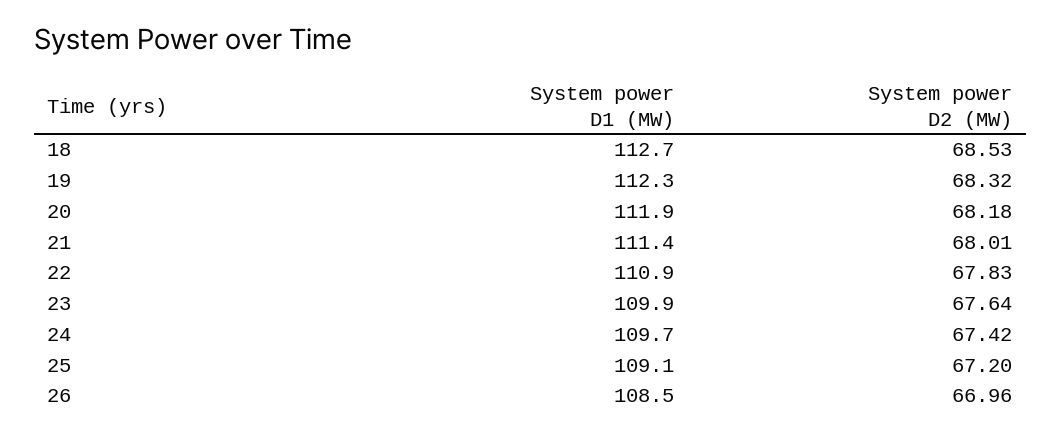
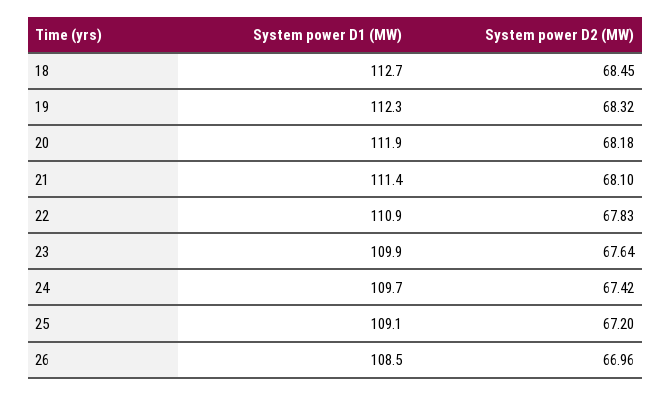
  {
    "System power D1 (MW)": {
      "18": 112.7,
      "19": 112.3,
      "20": 111.9,
      "21": 111.4,
      "22": 110.9,
      "23": 109.9,
      "24": 109.7,
      "25": 109.1,
      "26": 108.5
    },
    "System power D2 (MW)": {
-     "18": 68.53,
+     "18": 68.45,
      "19": 68.32,
      "20": 68.18,
-     "21": 68.01,
+     "21": 68.1,
      "22": 67.83,
      "23": 67.64,
      "24": 67.42,
      "25": 67.2,
      "26": 66.96
    }
  }

